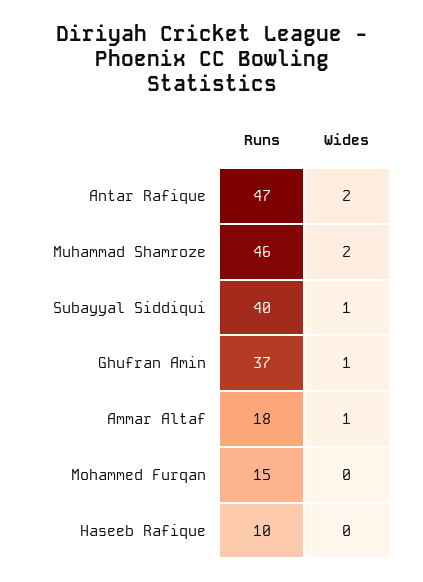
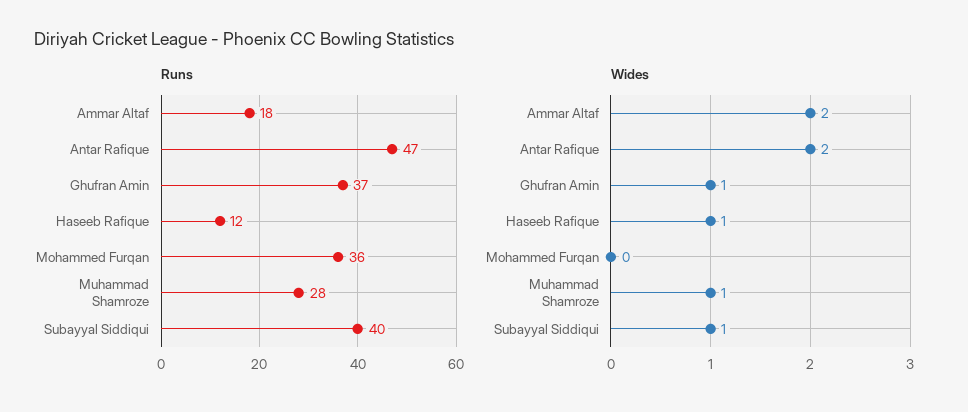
  {
    "Runs": {
      "Antar Rafique": 47,
-     "Muhammad Shamroze": 46,
+     "Muhammad Shamroze": 28,
      "Subayyal Siddiqui": 40,
      "Ghufran Amin": 37,
      "Ammar Altaf": 18,
-     "Mohammed Furqan": 15,
+     "Mohammed Furqan": 36,
-     "Haseeb Rafique": 10
+     "Haseeb Rafique": 12
    },
    "Wides": {
      "Antar Rafique": 2,
-     "Muhammad Shamroze": 2,
+     "Muhammad Shamroze": 1,
      "Subayyal Siddiqui": 1,
      "Ghufran Amin": 1,
-     "Ammar Altaf": 1,
+     "Ammar Altaf": 2,
      "Mohammed Furqan": 0,
-     "Haseeb Rafique": 0
+     "Haseeb Rafique": 1
    }
  }

